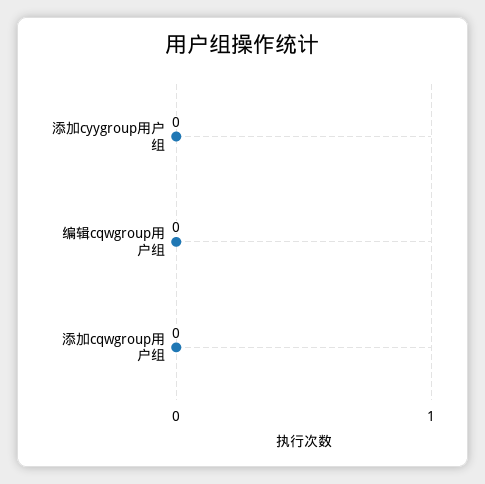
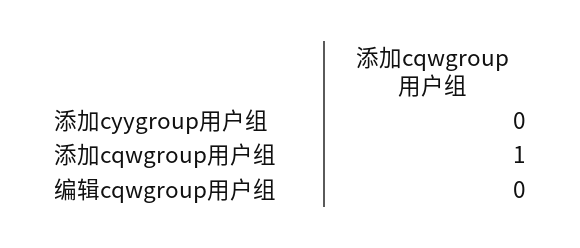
  {
    "添加cyygroup用户组": 0,
    "编辑cqwgroup用户组": 0,
-   "添加cqwgroup用户组": 0
+   "添加cqwgroup用户组": 1
  }

